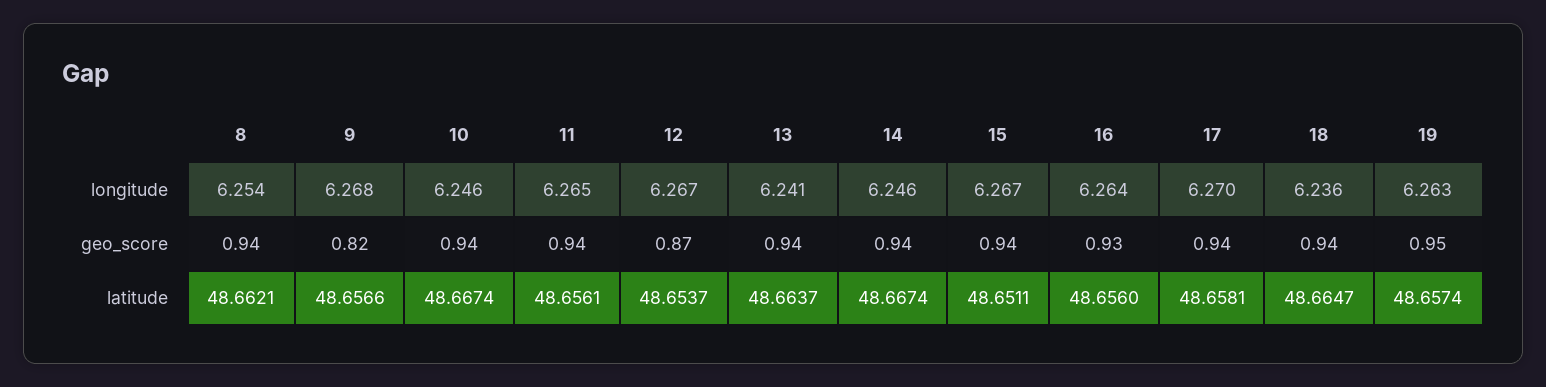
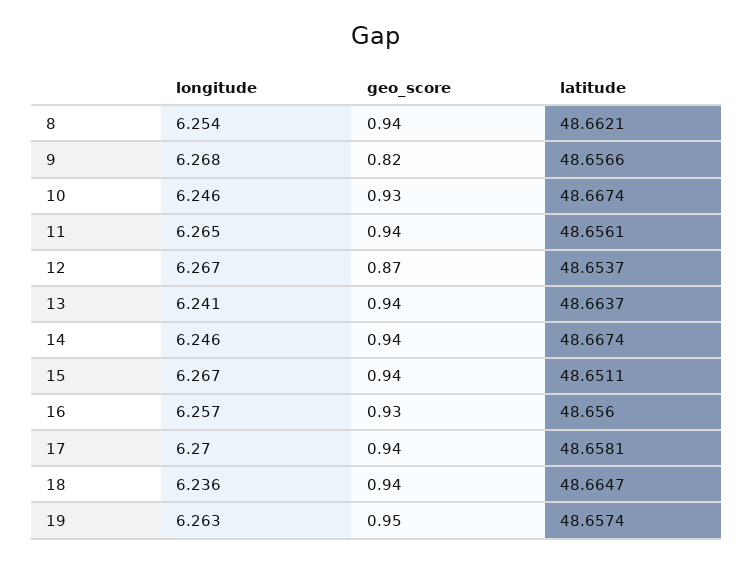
  {
    "8": {
      "longitude": 6.254,
      "geo_score": 0.94,
      "latitude": 48.6621
    },
    "9": {
      "longitude": 6.268,
      "geo_score": 0.82,
      "latitude": 48.6566
    },
    "10": {
      "longitude": 6.246,
-     "geo_score": 0.94,
+     "geo_score": 0.93,
      "latitude": 48.6674
    },
    "11": {
      "longitude": 6.265,
      "geo_score": 0.94,
      "latitude": 48.6561
    },
    "12": {
      "longitude": 6.267,
      "geo_score": 0.87,
      "latitude": 48.6537
    },
    "13": {
      "longitude": 6.241,
      "geo_score": 0.94,
      "latitude": 48.6637
    },
    "14": {
      "longitude": 6.246,
      "geo_score": 0.94,
      "latitude": 48.6674
    },
    "15": {
      "longitude": 6.267,
      "geo_score": 0.94,
      "latitude": 48.6511
    },
    "16": {
-     "longitude": 6.264,
+     "longitude": 6.257,
      "geo_score": 0.93,
      "latitude": 48.656
    },
    "17": {
      "longitude": 6.27,
      "geo_score": 0.94,
      "latitude": 48.6581
    },
    "18": {
      "longitude": 6.236,
      "geo_score": 0.94,
      "latitude": 48.6647
    },
    "19": {
      "longitude": 6.263,
      "geo_score": 0.95,
      "latitude": 48.6574
    }
  }

